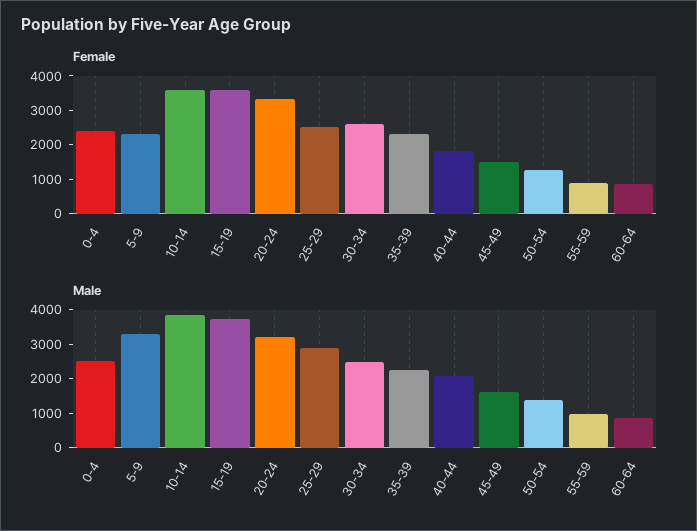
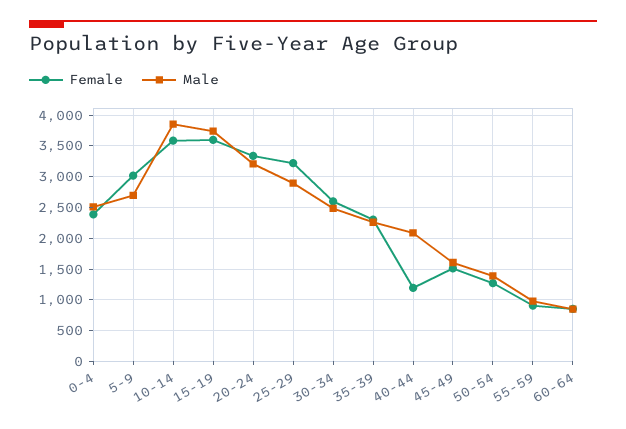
  {
    "Female": {
      "0-4": 2400,
-     "5-9": 2250,
+     "5-9": 3000,
      "10-14": 3600,
      "15-19": 3600,
      "20-24": 3300,
-     "25-29": 2500,
+     "25-29": 3200,
      "30-34": 2600,
      "35-39": 2300,
-     "40-44": 1750,
+     "40-44": 1200,
      "45-49": 1500,
      "50-54": 1300,
      "55-59": 900,
      "60-64": 900
    },
    "Male": {
      "0-4": 2500,
-     "5-9": 3250,
+     "5-9": 2700,
      "10-14": 3900,
      "15-19": 3700,
      "20-24": 3200,
      "25-29": 2900,
      "30-34": 2500,
      "35-39": 2300,
      "40-44": 2100,
      "45-49": 1600,
      "50-54": 1400,
      "55-59": 1000,
      "60-64": 900
    }
  }

